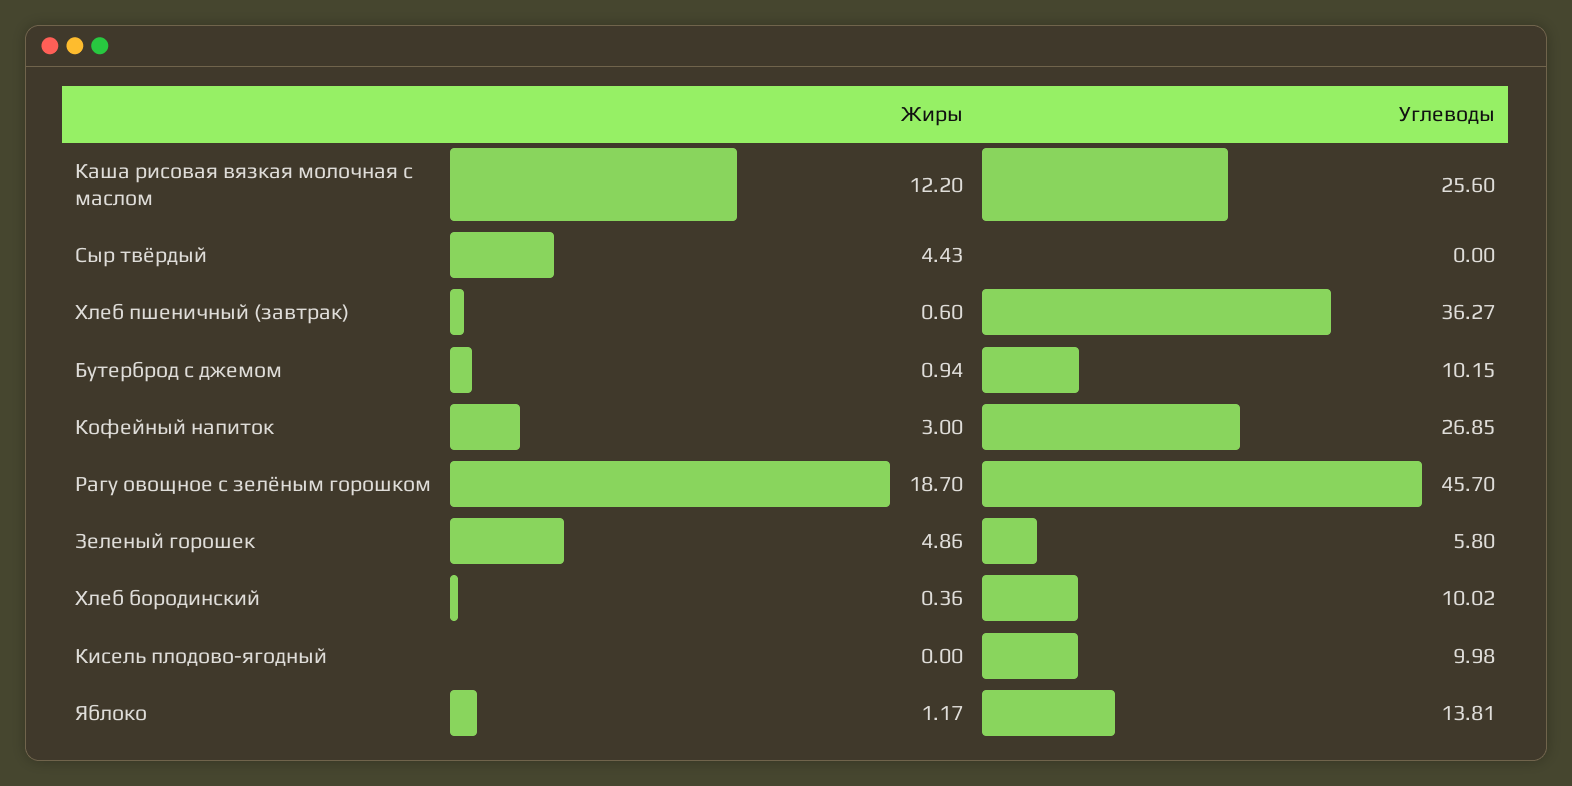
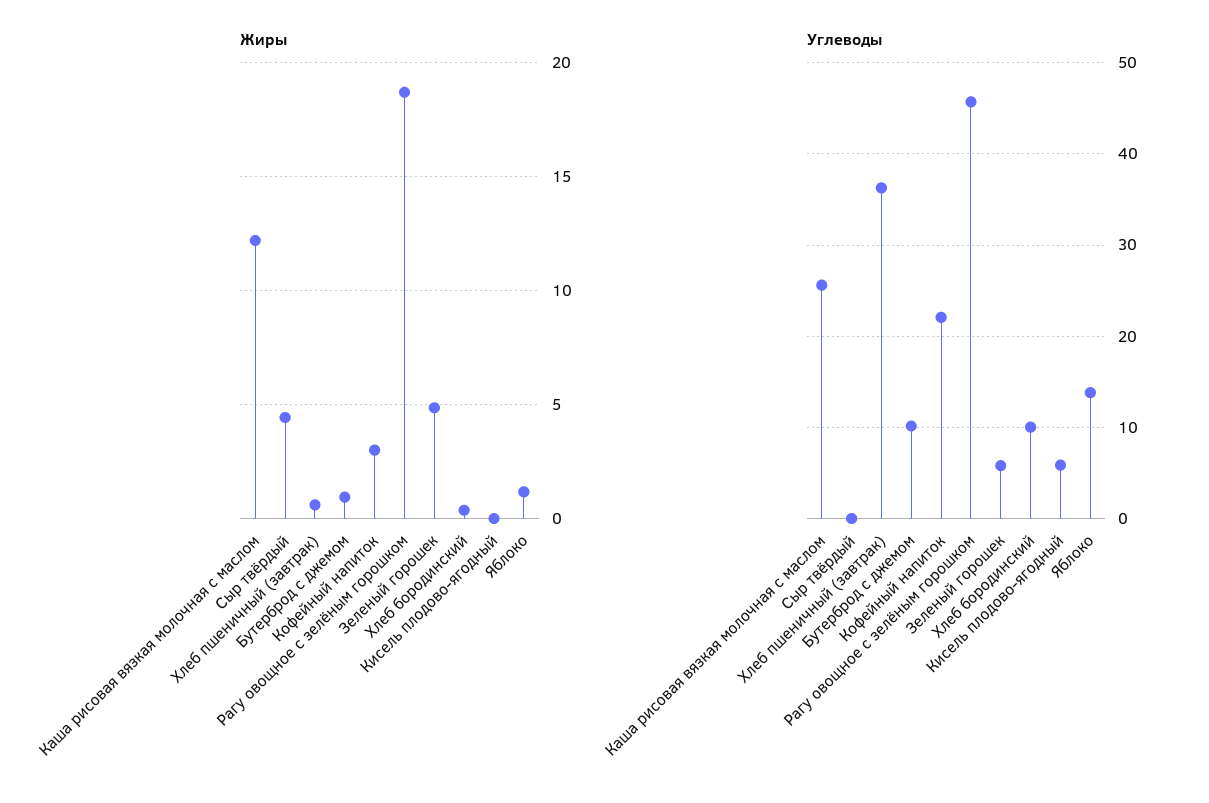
  {
    "Жиры": {
      "Каша рисовая вязкая молочная с маслом": 12.2,
      "Сыр твёрдый": 4.43,
      "Хлеб пшеничный (завтрак)": 0.6,
      "Бутерброд с джемом": 0.94,
      "Кофейный напиток": 3,
      "Рагу овощное с зелёным горошком": 18.7,
      "Зеленый горошек": 4.86,
      "Хлеб бородинский": 0.36,
      "Кисель плодово-ягодный": 0,
      "Яблоко": 1.17
    },
    "Углеводы": {
      "Каша рисовая вязкая молочная с маслом": 25.6,
      "Сыр твёрдый": 0,
      "Хлеб пшеничный (завтрак)": 36.27,
      "Бутерброд с джемом": 10.15,
-     "Кофейный напиток": 26.85,
+     "Кофейный напиток": 22,
      "Рагу овощное с зелёным горошком": 45.7,
      "Зеленый горошек": 5.8,
      "Хлеб бородинский": 10.02,
-     "Кисель плодово-ягодный": 9.98,
+     "Кисель плодово-ягодный": 6,
      "Яблоко": 13.81
    }
  }

